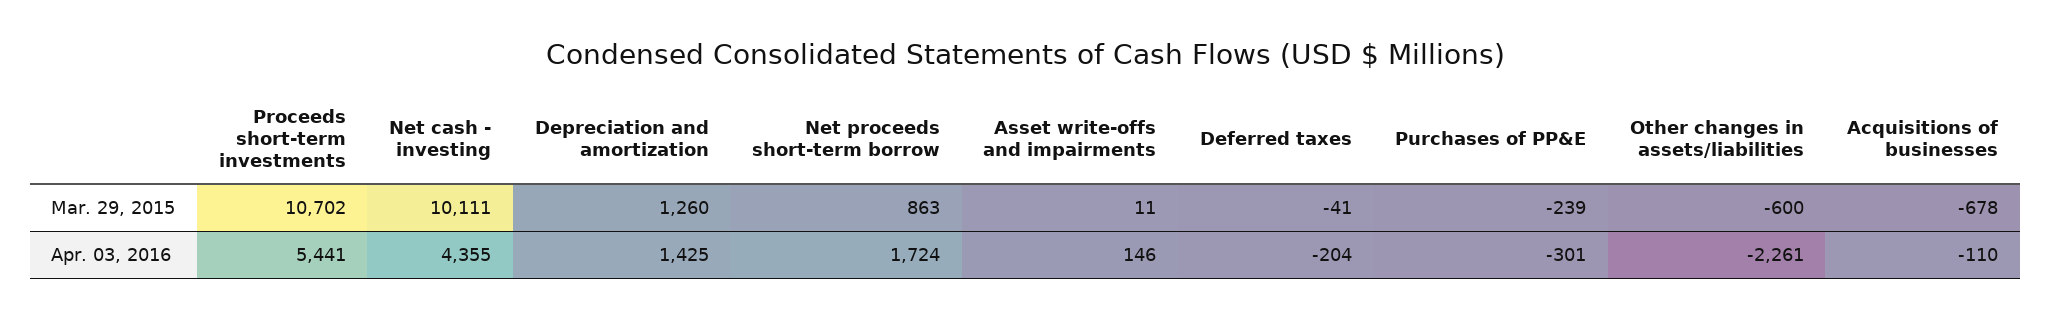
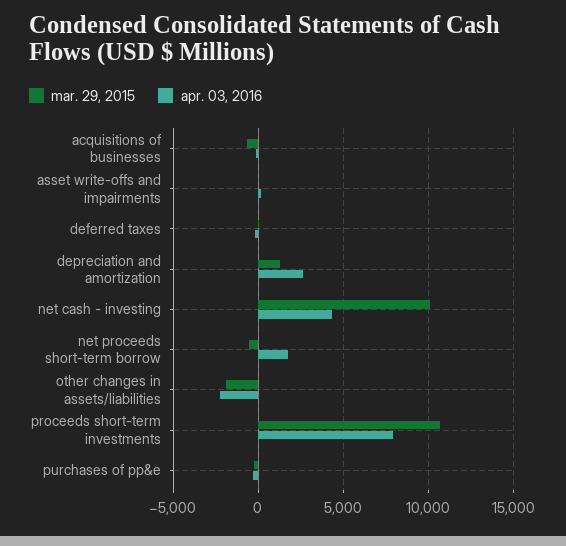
  {
    "Mar. 29, 2015": {
      "Proceeds short-term investments": 10702,
      "Net cash - investing": 10111,
      "Depreciation and amortization": 1260,
-     "Net proceeds short-term borrow": 863,
+     "Net proceeds short-term borrow": -500,
      "Asset write-offs and impairments": 11,
      "Deferred taxes": -41,
      "Purchases of PP&E": -239,
-     "Other changes in assets/liabilities": -600,
+     "Other changes in assets/liabilities": -2000,
      "Acquisitions of businesses": -678
    },
    "Apr. 03, 2016": {
-     "Proceeds short-term investments": 5441,
+     "Proceeds short-term investments": 8000,
      "Net cash - investing": 4355,
-     "Depreciation and amortization": 1425,
+     "Depreciation and amortization": 2500,
      "Net proceeds short-term borrow": 1724,
      "Asset write-offs and impairments": 146,
      "Deferred taxes": -204,
      "Purchases of PP&E": -301,
      "Other changes in assets/liabilities": -2261,
      "Acquisitions of businesses": -110
    }
  }

